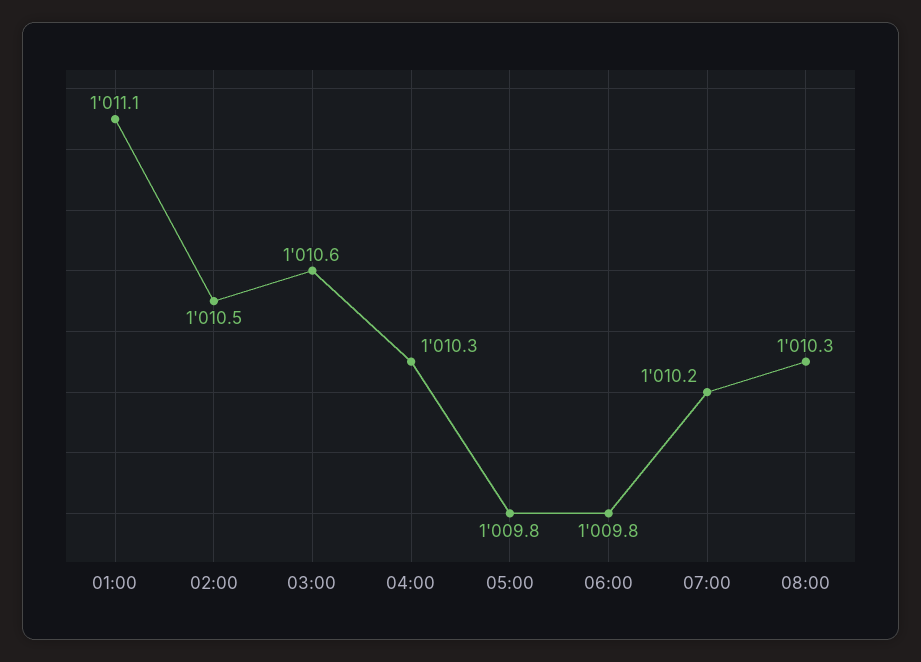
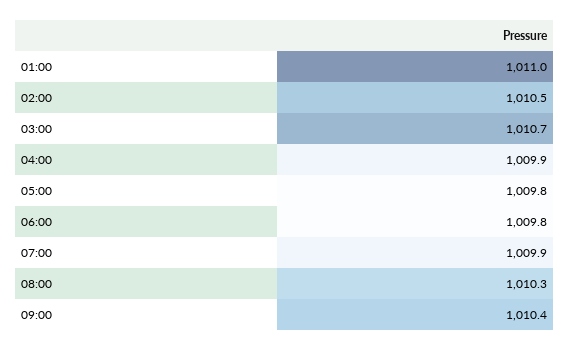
  {
-   "01:00": 1011.1,
+   "01:00": 1011,
    "02:00": 1010.5,
-   "03:00": 1010.6,
+   "03:00": 1010.7,
-   "04:00": 1010.3,
+   "04:00": 1009.9,
    "05:00": 1009.8,
    "06:00": 1009.8,
-   "07:00": 1010.2,
+   "07:00": 1009.9,
-   "08:00": 1010.3
+   "08:00": 1010.3,
+   "09:00": 1010.4
  }

